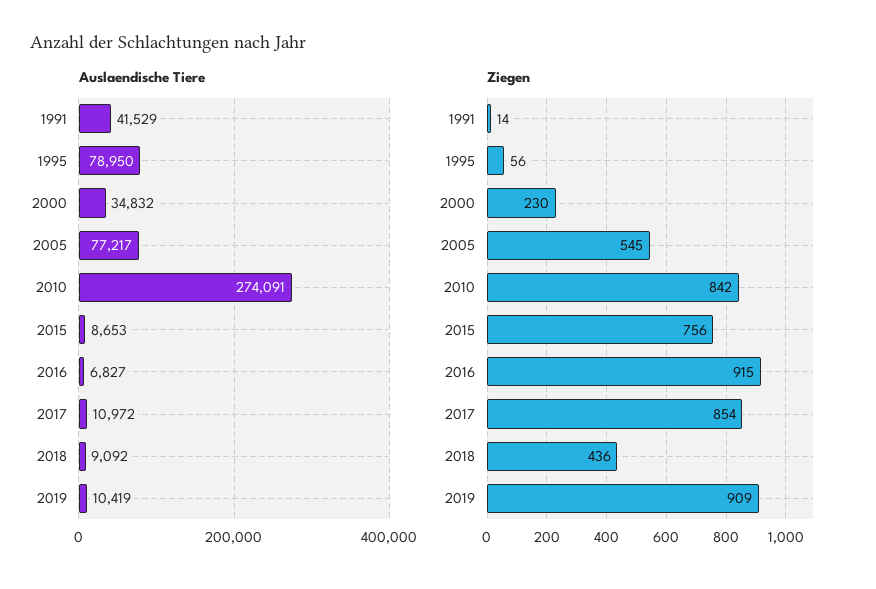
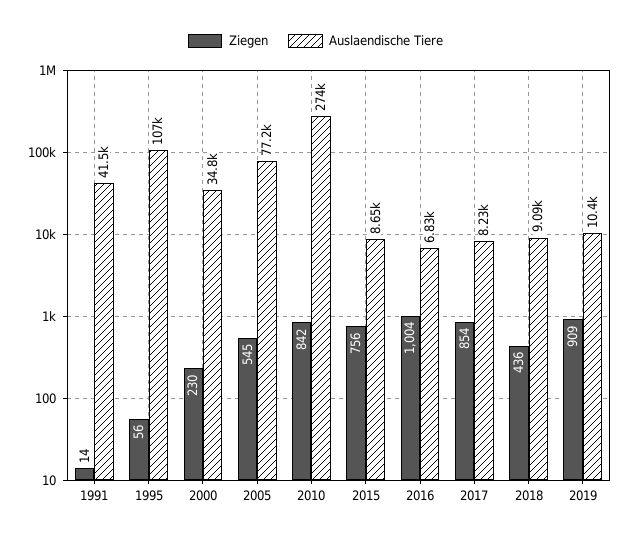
  {
    "Auslaendische Tiere": {
      "1991": 41529,
-     "1995": 78950,
+     "1995": 107000,
      "2000": 34832,
      "2005": 77217,
      "2010": 274091,
      "2015": 8653,
      "2016": 6827,
-     "2017": 10972,
+     "2017": 8230,
      "2018": 9092,
      "2019": 10419
    },
    "Ziegen": {
      "1991": 14,
      "1995": 56,
      "2000": 230,
      "2005": 545,
      "2010": 842,
      "2015": 756,
-     "2016": 915,
+     "2016": 1004,
      "2017": 854,
      "2018": 436,
      "2019": 909
    }
  }

